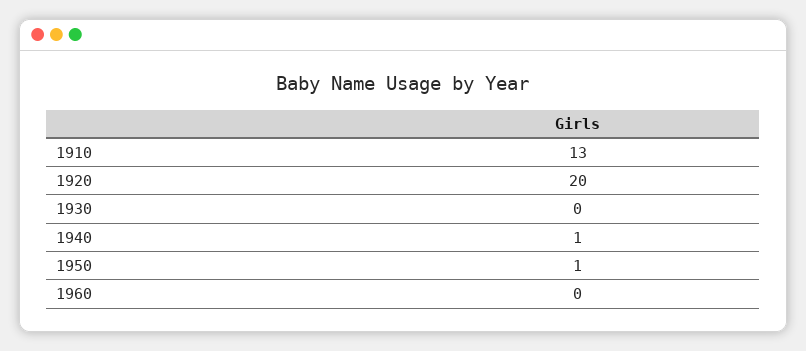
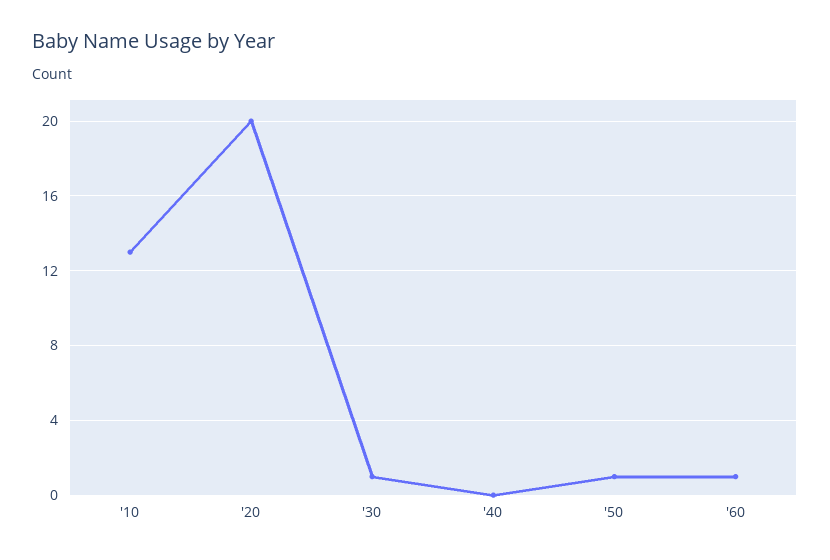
  {
    "1910": 13,
    "1920": 20,
-   "1930": 0,
+   "1930": 1,
-   "1940": 1,
+   "1940": 0,
    "1950": 1,
-   "1960": 0
+   "1960": 1
  }

